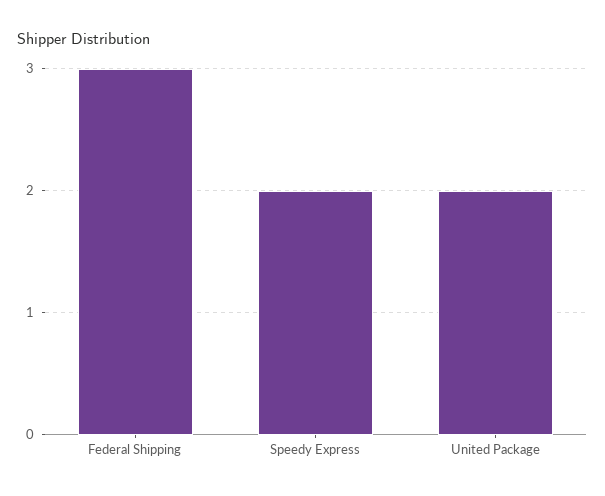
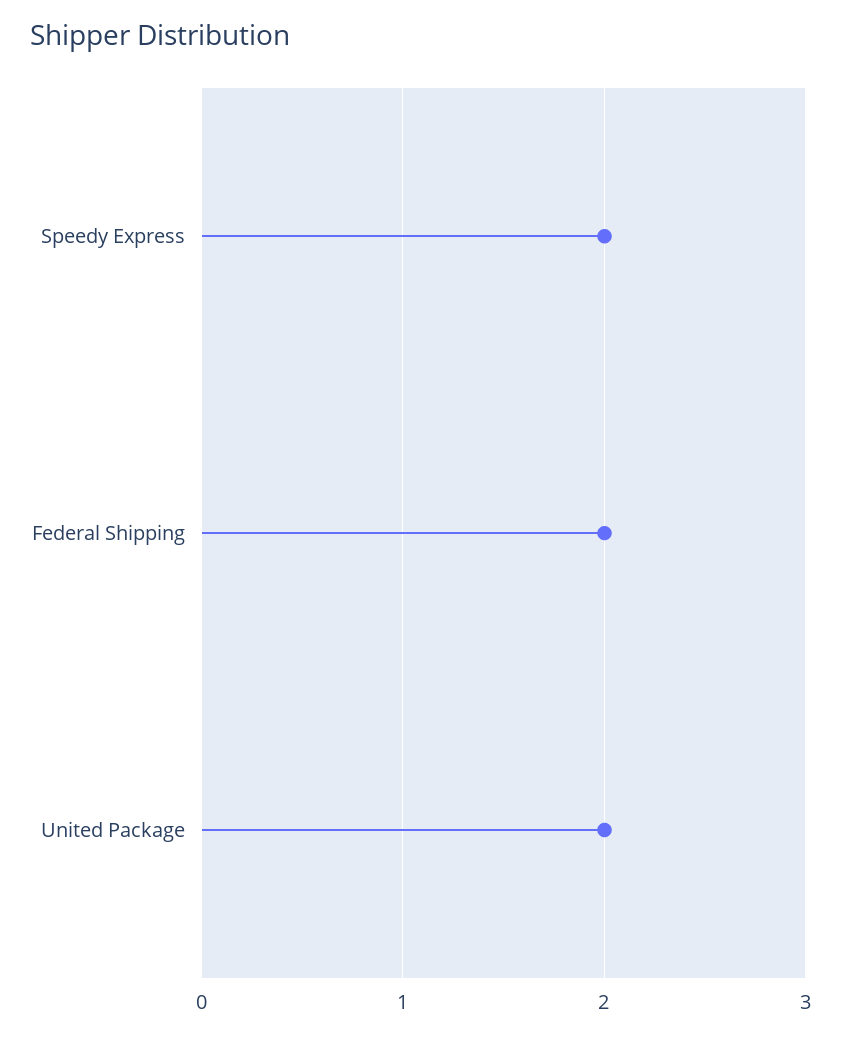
  {
-   "Federal Shipping": 3,
+   "Federal Shipping": 2,
    "Speedy Express": 2,
    "United Package": 2
  }

